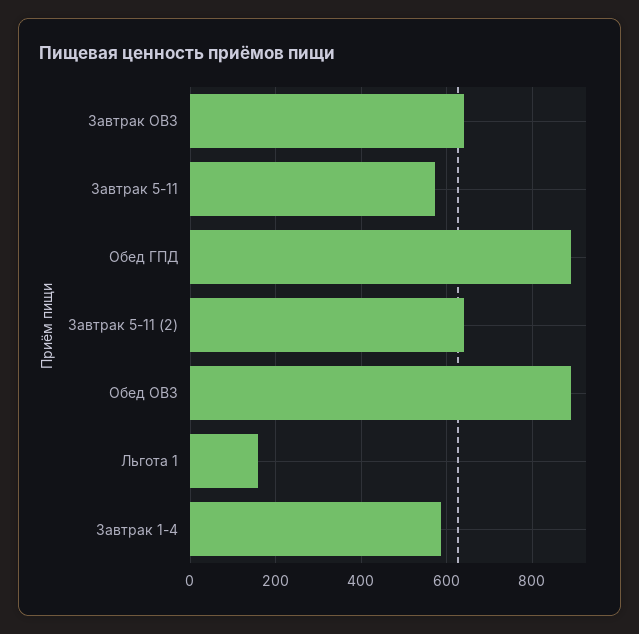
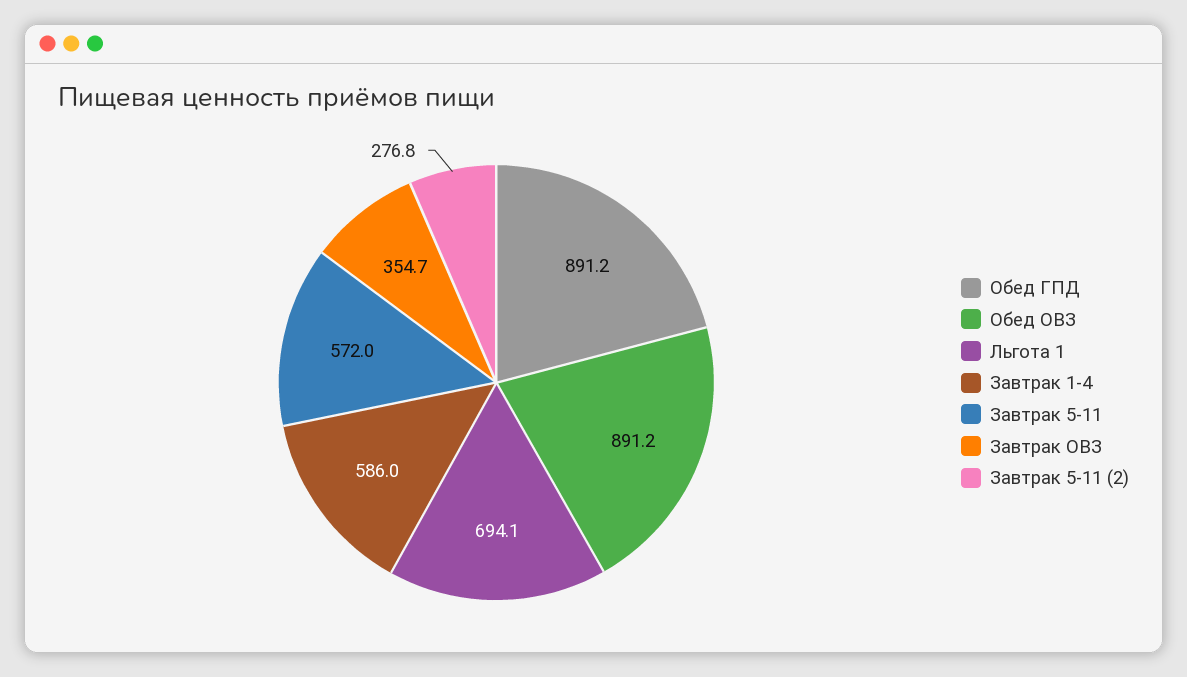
  {
-   "Завтрак ОВЗ": 640,
+   "Завтрак ОВЗ": 354.7,
    "Завтрак 5-11": 572,
    "Обед ГПД": 891.2,
-   "Завтрак 5-11 (2)": 640,
+   "Завтрак 5-11 (2)": 276.8,
    "Обед ОВЗ": 891.2,
-   "Льгота 1": 160,
+   "Льгота 1": 694.1,
    "Завтрак 1-4": 586
  }

